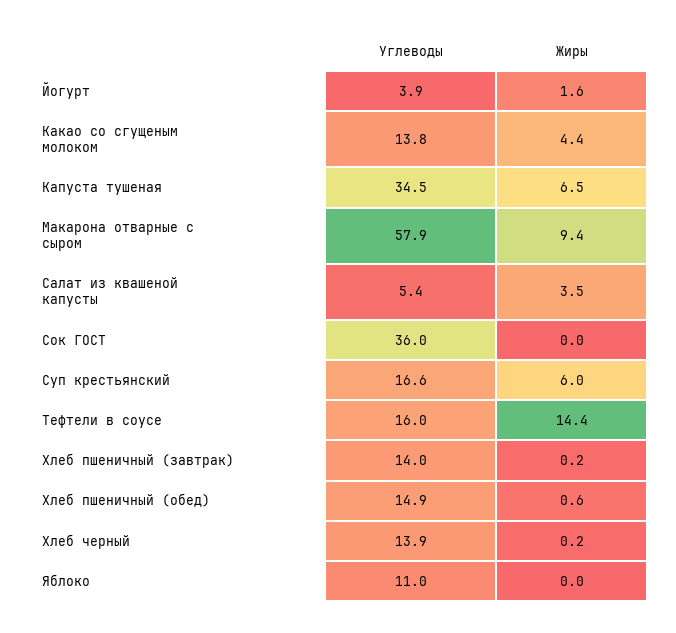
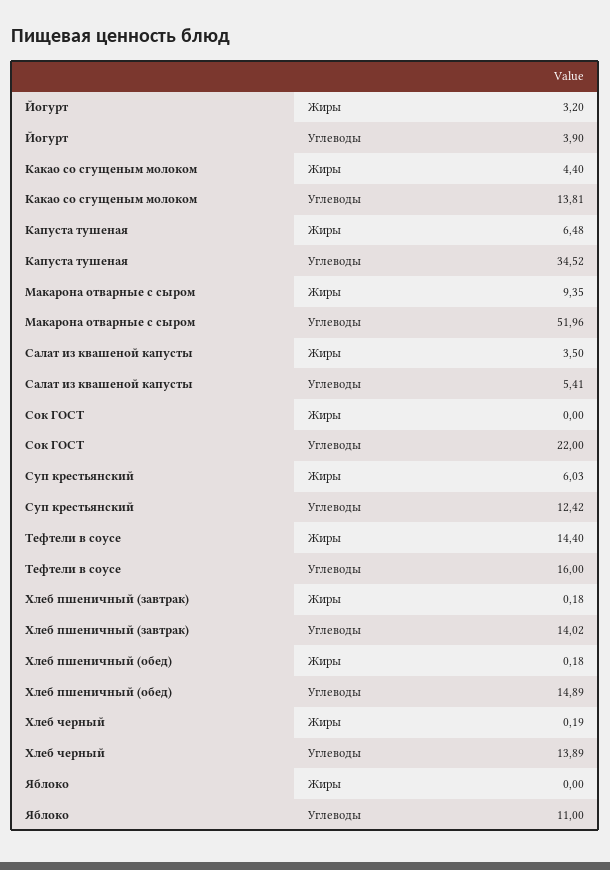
  {
    "Углеводы": {
      "Йогурт": 3.9,
      "Какао со сгущеным молоком": 13.81,
      "Капуста тушеная": 34.52,
-     "Макарона отварные с сыром": 57.9,
+     "Макарона отварные с сыром": 51.96,
      "Салат из квашеной капусты": 5.41,
-     "Сок ГОСТ": 36,
+     "Сок ГОСТ": 22,
-     "Суп крестьянский": 16.6,
+     "Суп крестьянский": 12.42,
      "Тефтели в соусе": 16,
      "Хлеб пшеничный (завтрак)": 14.02,
      "Хлеб пшеничный (обед)": 14.89,
      "Хлеб черный": 13.89,
      "Яблоко": 11
    },
    "Жиры": {
-     "Йогурт": 1.6,
+     "Йогурт": 3.2,
      "Какао со сгущеным молоком": 4.4,
      "Капуста тушеная": 6.48,
      "Макарона отварные с сыром": 9.35,
      "Салат из квашеной капусты": 3.5,
      "Сок ГОСТ": 0,
      "Суп крестьянский": 6.03,
      "Тефтели в соусе": 14.4,
      "Хлеб пшеничный (завтрак)": 0.18,
-     "Хлеб пшеничный (обед)": 0.6,
+     "Хлеб пшеничный (обед)": 0.18,
      "Хлеб черный": 0.19,
      "Яблоко": 0
    }
  }

